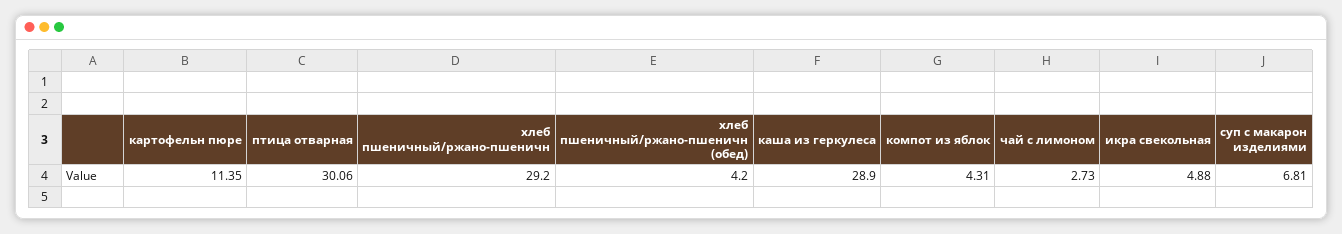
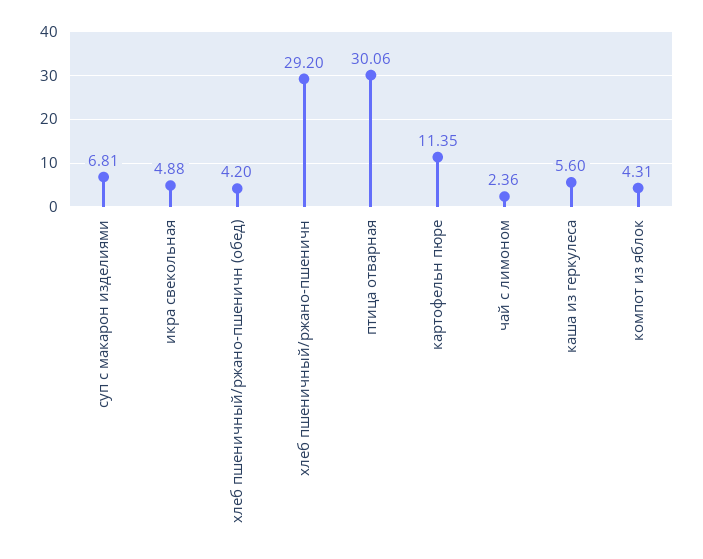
  {
    "картофельн пюре": 11.35,
    "птица отварная": 30.06,
    "хлеб пшеничный/ржано-пшеничн": 29.2,
    "хлеб пшеничный/ржано-пшеничн (обед)": 4.2,
-   "каша из геркулеса": 28.9,
+   "каша из геркулеса": 5.6,
    "компот из яблок": 4.31,
-   "чай с лимоном": 2.73,
+   "чай с лимоном": 2.36,
    "икра свекольная": 4.88,
    "суп с макарон изделиями": 6.81
  }

